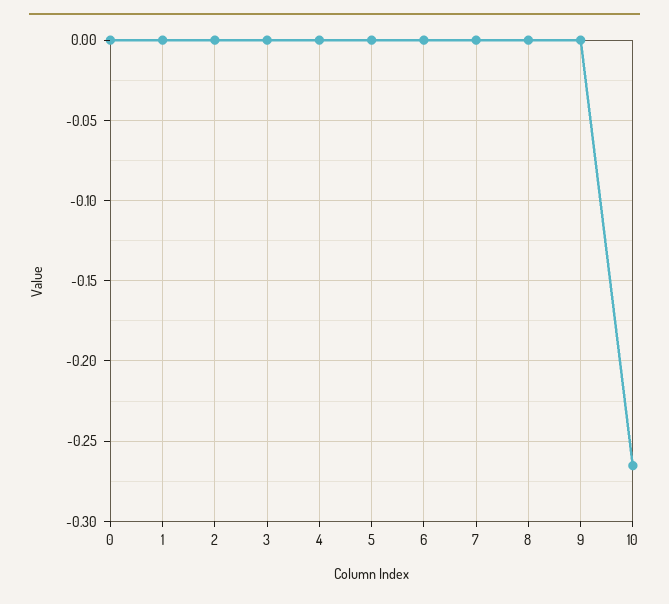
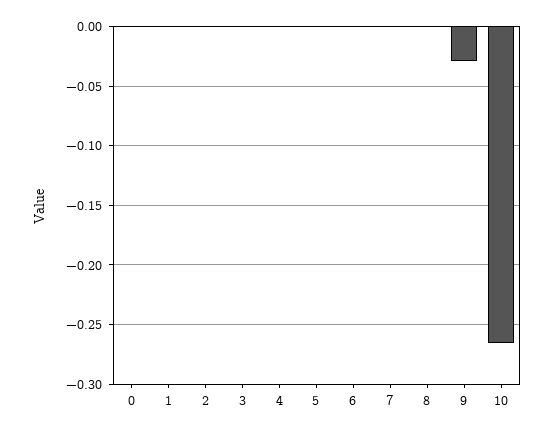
  {
    "0": 0,
    "1": 0,
    "2": 0,
    "3": 0,
    "4": 0,
    "5": 0,
    "6": 0,
    "7": 0,
    "8": 0,
-   "9": 0,
+   "9": -0.03,
    "10": -0.265
  }

